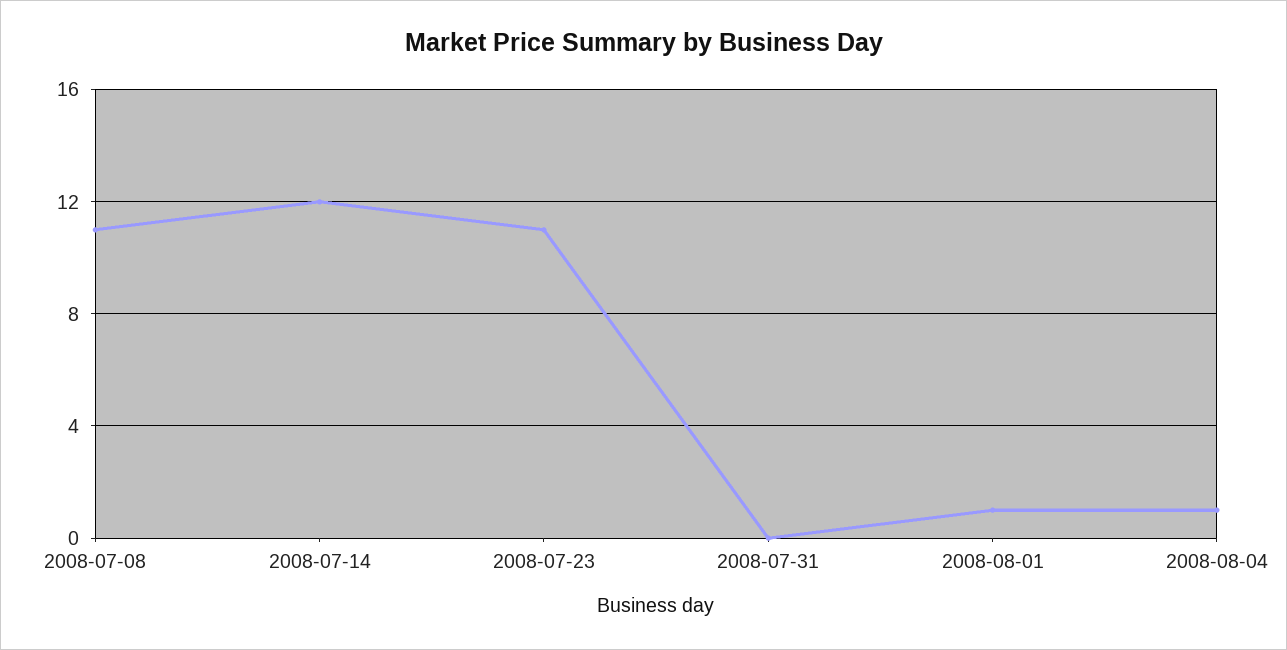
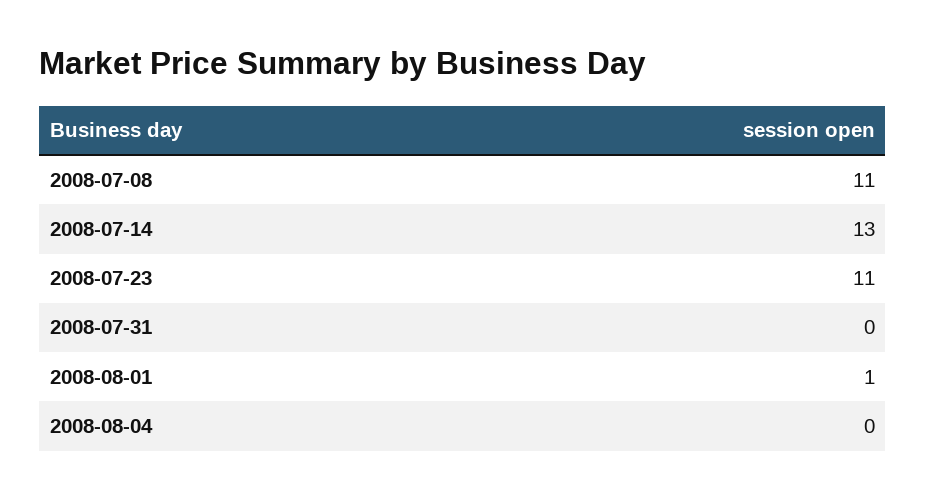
  {
    "2008-07-08": 11,
-   "2008-07-14": 12,
+   "2008-07-14": 13,
    "2008-07-23": 11,
    "2008-07-31": 0,
    "2008-08-01": 1,
-   "2008-08-04": 1
+   "2008-08-04": 0
  }

